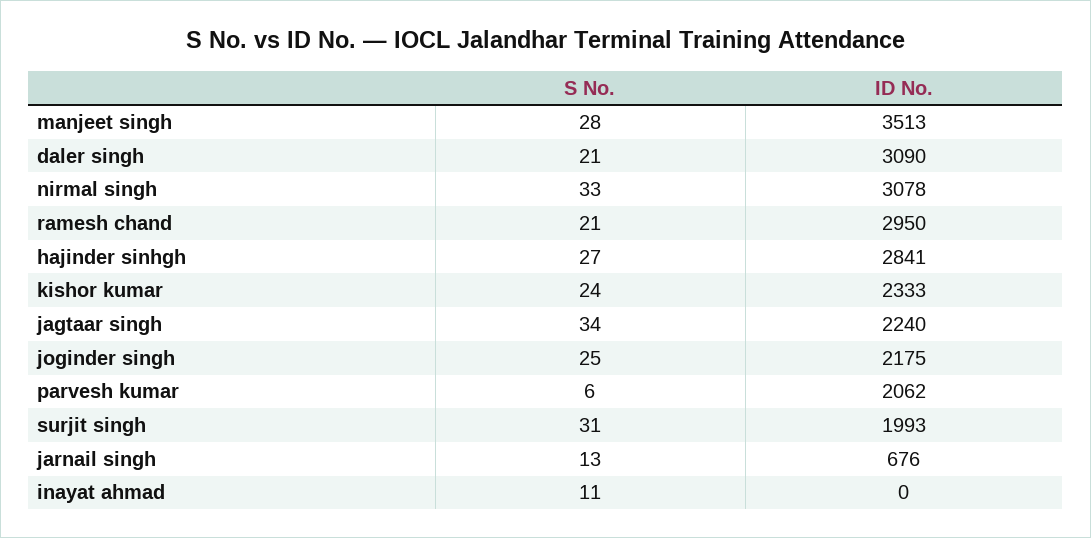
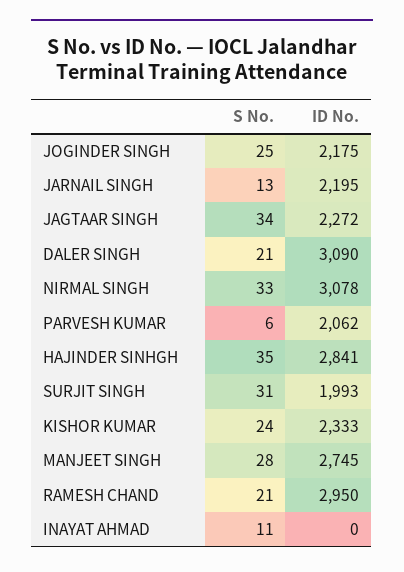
  {
    "S No.": {
      "manjeet singh": 28,
      "daler singh": 21,
      "nirmal singh": 33,
      "ramesh chand": 21,
-     "hajinder sinhgh": 27,
+     "hajinder sinhgh": 35,
      "kishor kumar": 24,
      "jagtaar singh": 34,
      "joginder singh": 25,
      "parvesh kumar": 6,
      "surjit singh": 31,
      "jarnail singh": 13,
      "inayat ahmad": 11
    },
    "ID No.": {
-     "manjeet singh": 3513,
+     "manjeet singh": 2745,
      "daler singh": 3090,
      "nirmal singh": 3078,
      "ramesh chand": 2950,
      "hajinder sinhgh": 2841,
      "kishor kumar": 2333,
-     "jagtaar singh": 2240,
+     "jagtaar singh": 2272,
      "joginder singh": 2175,
      "parvesh kumar": 2062,
      "surjit singh": 1993,
-     "jarnail singh": 676,
+     "jarnail singh": 2195,
      "inayat ahmad": 0
    }
  }

